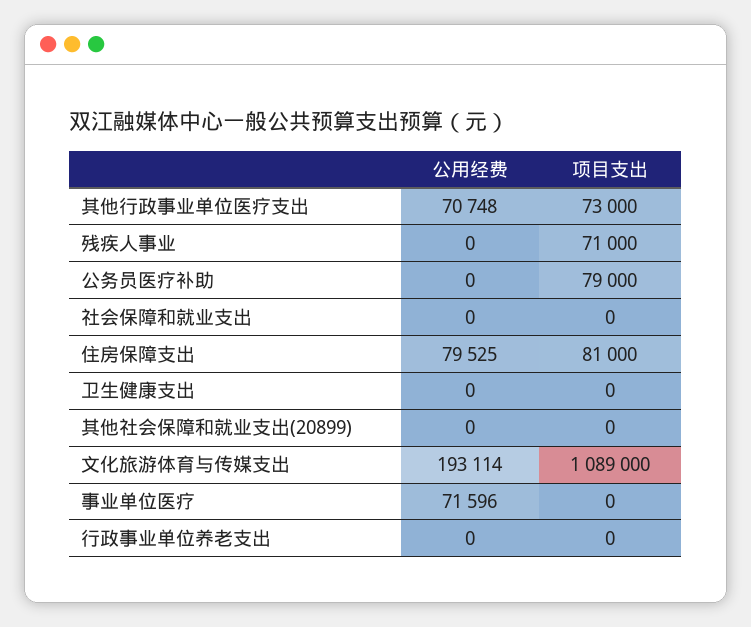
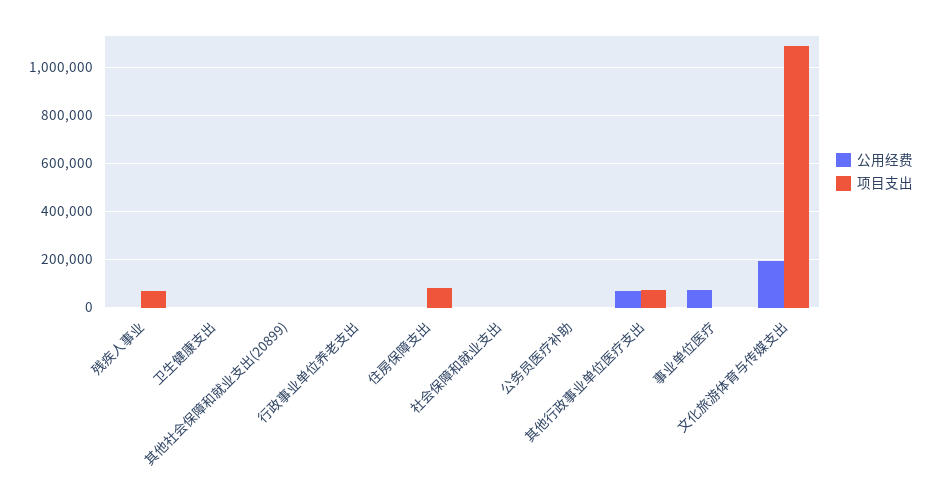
  {
    "公用经费": {
      "其他行政事业单位医疗支出": 70748,
      "残疾人事业": 0,
      "公务员医疗补助": 0,
      "社会保障和就业支出": 0,
-     "住房保障支出": 79525,
+     "住房保障支出": 0,
      "卫生健康支出": 0,
      "其他社会保障和就业支出(20899)": 0,
      "文化旅游体育与传媒支出": 193114,
      "事业单位医疗": 71596,
      "行政事业单位养老支出": 0
    },
    "项目支出": {
      "其他行政事业单位医疗支出": 73000,
      "残疾人事业": 71000,
-     "公务员医疗补助": 79000,
+     "公务员医疗补助": 0,
      "社会保障和就业支出": 0,
      "住房保障支出": 81000,
      "卫生健康支出": 0,
      "其他社会保障和就业支出(20899)": 0,
      "文化旅游体育与传媒支出": 1089000,
      "事业单位医疗": 0,
      "行政事业单位养老支出": 0
    }
  }

